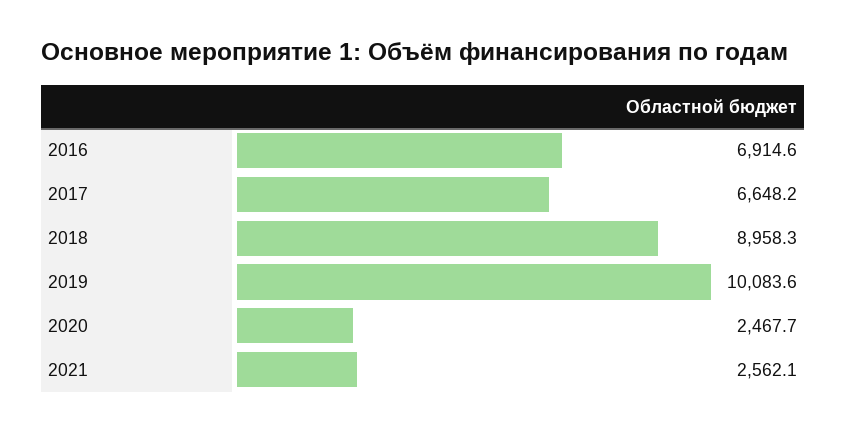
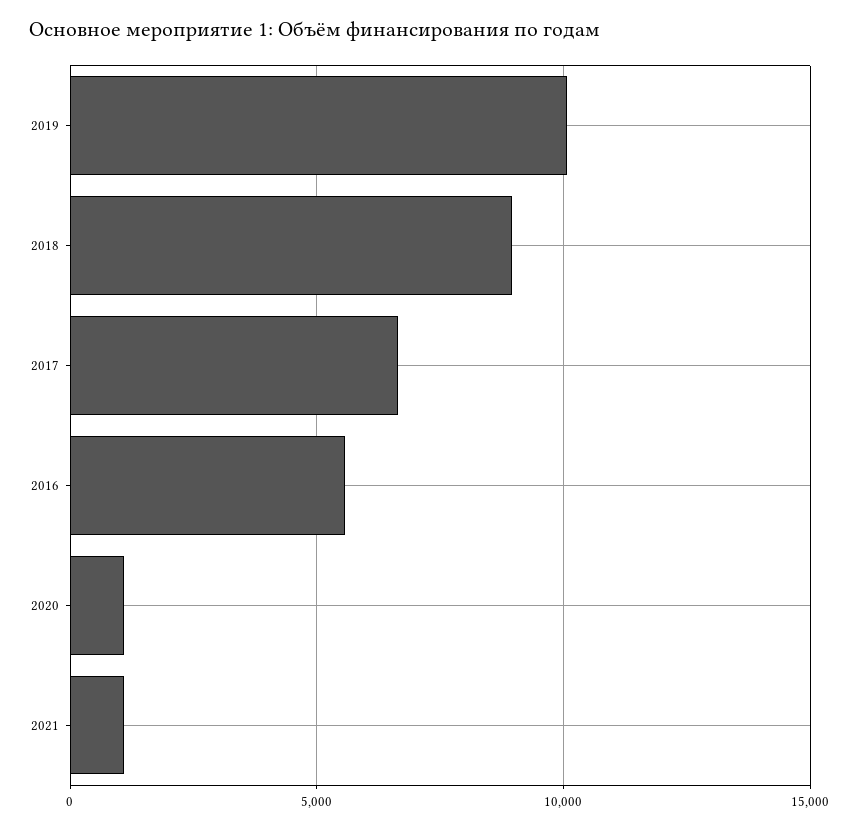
  {
-   "2016": 6914.6,
+   "2016": 5500,
    "2017": 6648.2,
    "2018": 8958.3,
    "2019": 10083.6,
-   "2020": 2467.7,
+   "2020": 1000,
-   "2021": 2562.1
+   "2021": 1000
  }

